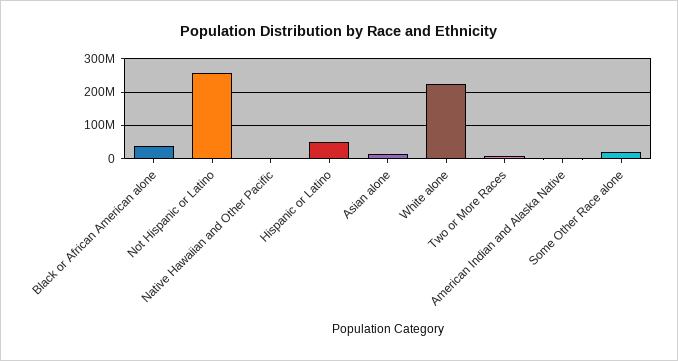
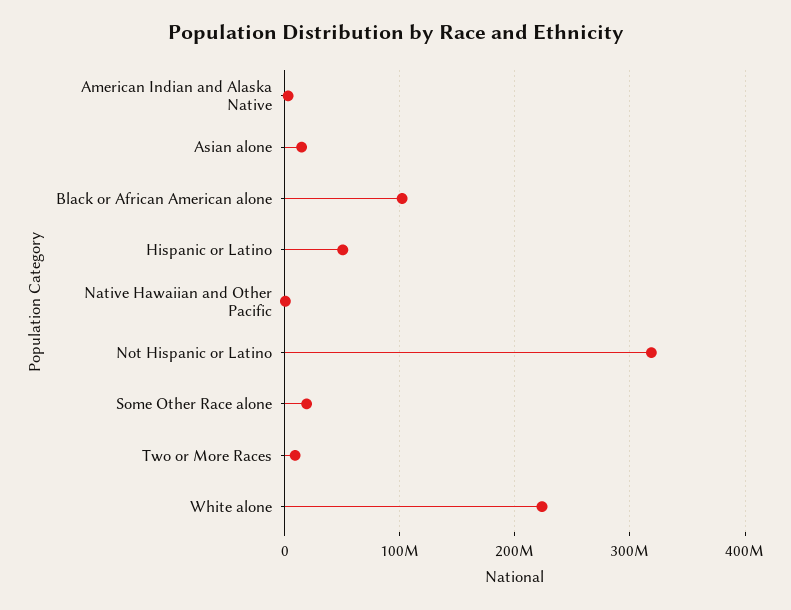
  {
-   "Black or African American alone": 40000000,
+   "Black or African American alone": 100000000,
-   "Not Hispanic or Latino": 260000000,
+   "Not Hispanic or Latino": 320000000,
    "Native Hawaiian and Other Pacific": 0,
    "Hispanic or Latino": 50000000,
    "Asian alone": 10000000,
    "White alone": 220000000,
    "Two or More Races": 10000000,
    "American Indian and Alaska Native": 0,
    "Some Other Race alone": 20000000
  }

